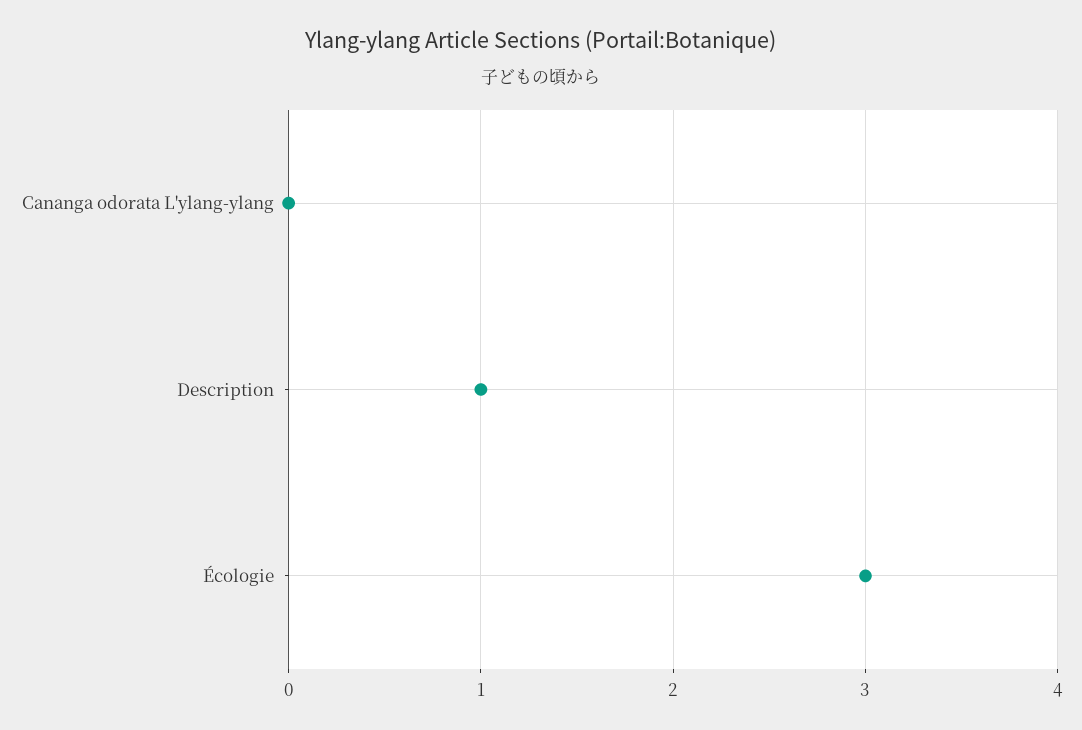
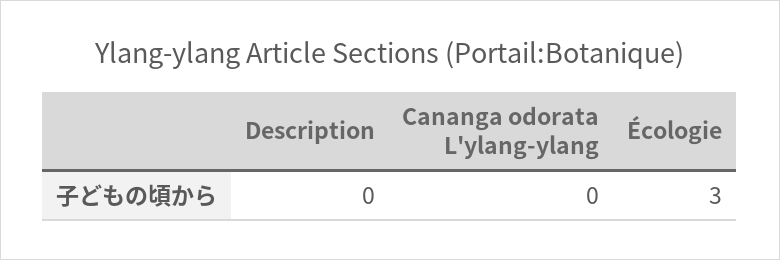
  {
    "Cananga odorata L'ylang-ylang": 0,
-   "Description": 1,
+   "Description": 0,
    "Écologie": 3
  }

